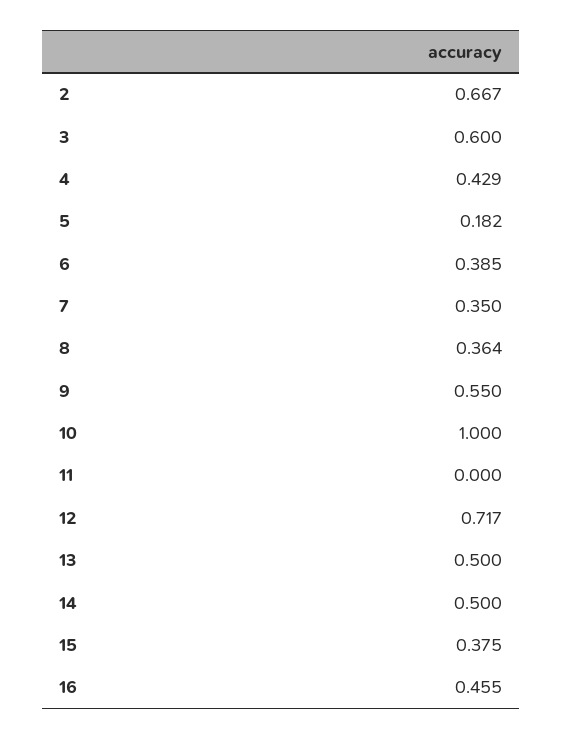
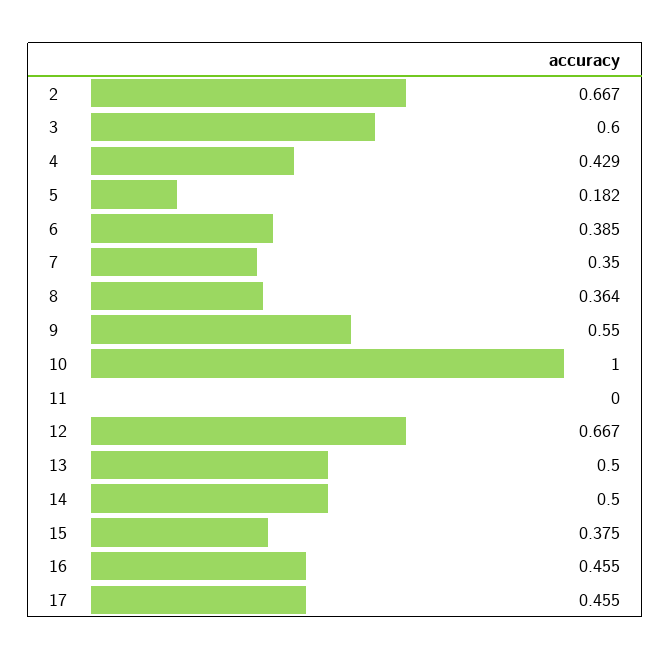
  {
    "2": 0.667,
    "3": 0.6,
    "4": 0.429,
    "5": 0.182,
    "6": 0.385,
    "7": 0.35,
    "8": 0.364,
    "9": 0.55,
    "10": 1,
    "11": 0,
-   "12": 0.717,
+   "12": 0.667,
    "13": 0.5,
    "14": 0.5,
    "15": 0.375,
-   "16": 0.455
+   "16": 0.455,
+   "17": 0.455
  }

